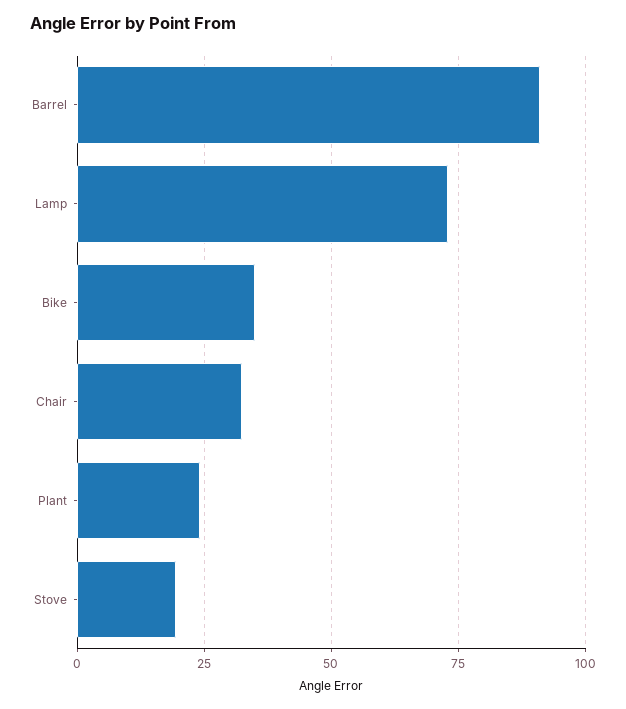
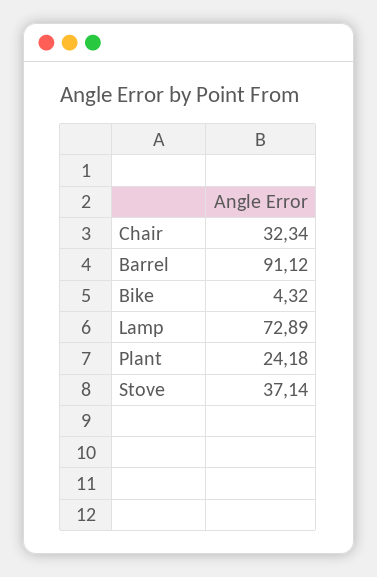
  {
    "Barrel": 91.12,
    "Lamp": 72.89,
-   "Bike": 35,
+   "Bike": 4.32,
    "Chair": 32.34,
    "Plant": 24.18,
-   "Stove": 20
+   "Stove": 37.14
  }

